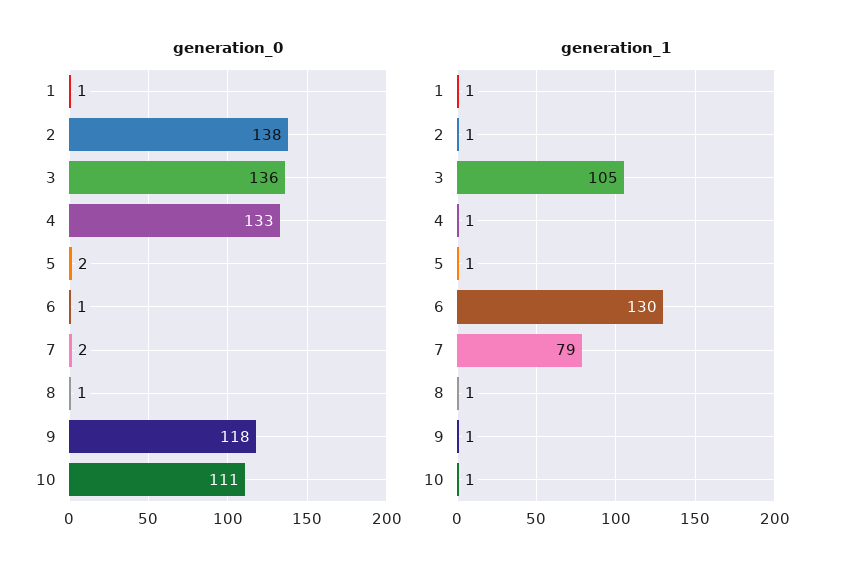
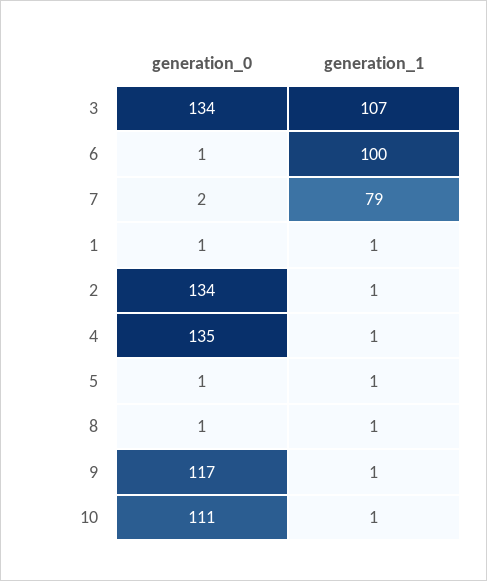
  {
    "generation_0": {
      "1": 1,
-     "2": 138,
+     "2": 134,
-     "3": 136,
+     "3": 134,
-     "4": 133,
+     "4": 135,
-     "5": 2,
+     "5": 1,
      "6": 1,
      "7": 2,
      "8": 1,
-     "9": 118,
+     "9": 117,
      "10": 111
    },
    "generation_1": {
      "1": 1,
      "2": 1,
-     "3": 105,
+     "3": 107,
      "4": 1,
      "5": 1,
-     "6": 130,
+     "6": 100,
      "7": 79,
      "8": 1,
      "9": 1,
      "10": 1
    }
  }

